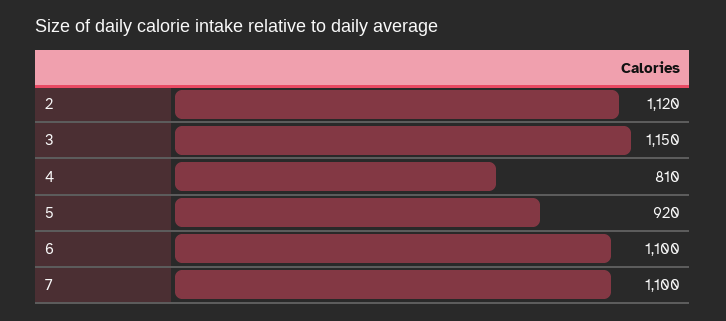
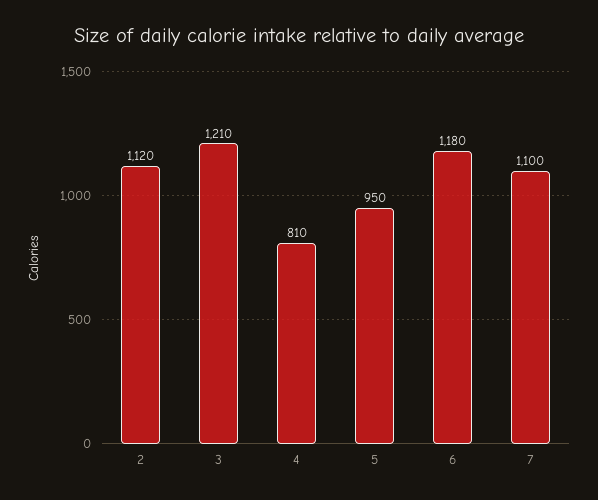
  {
    "2": 1120,
-   "3": 1150,
+   "3": 1210,
    "4": 810,
-   "5": 920,
+   "5": 950,
-   "6": 1100,
+   "6": 1180,
    "7": 1100
  }

